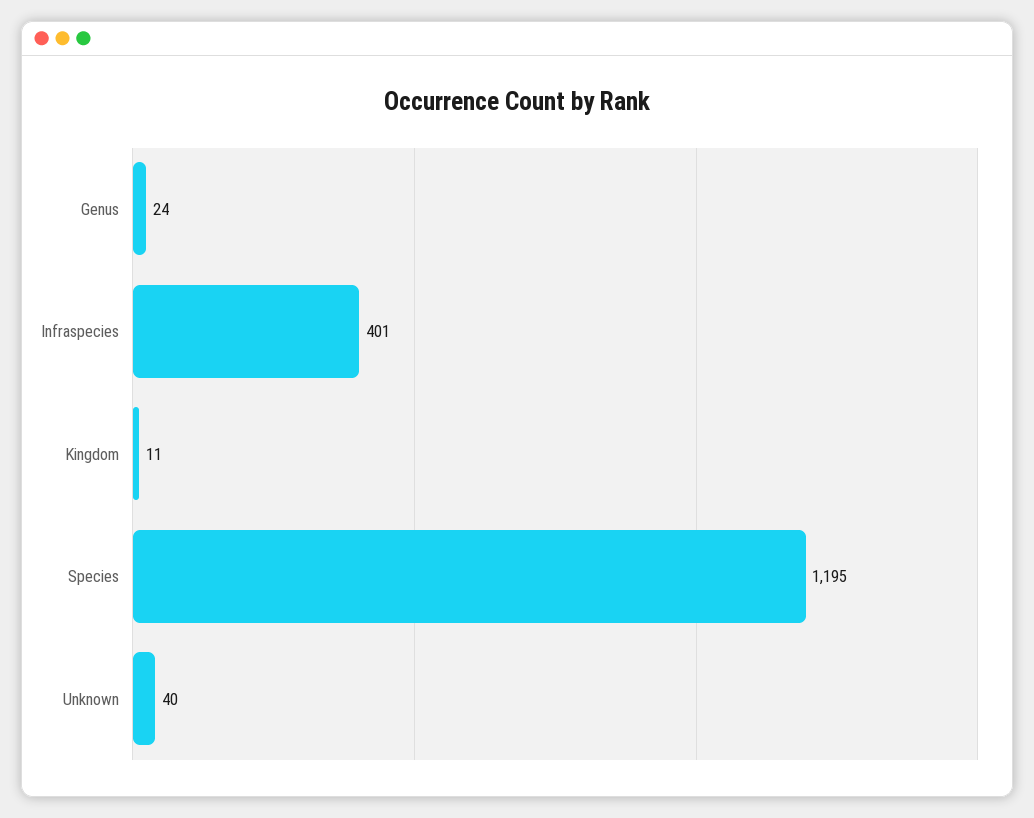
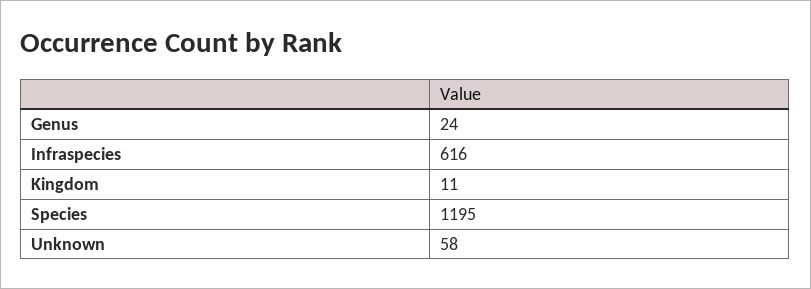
  {
    "Genus": 24,
-   "Infraspecies": 401,
+   "Infraspecies": 616,
    "Kingdom": 11,
    "Species": 1195,
-   "Unknown": 40
+   "Unknown": 58
  }

